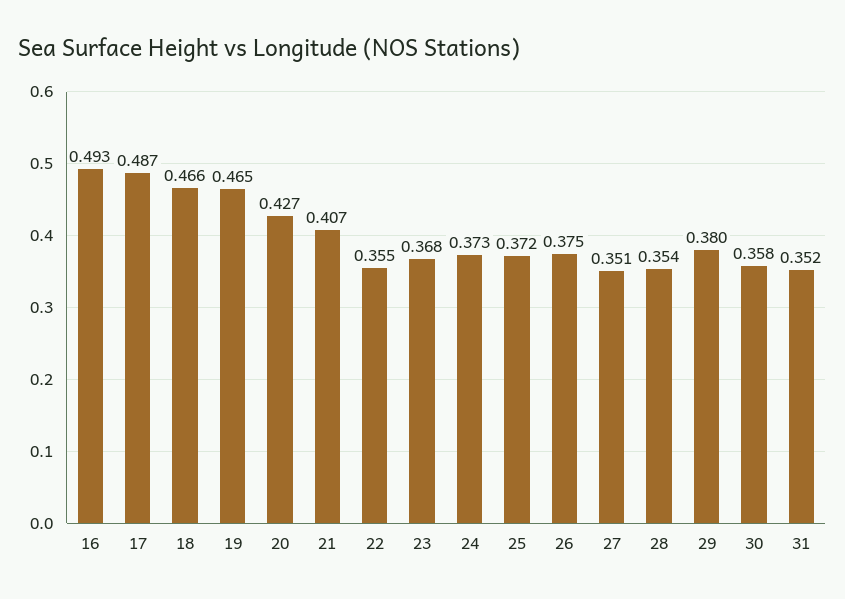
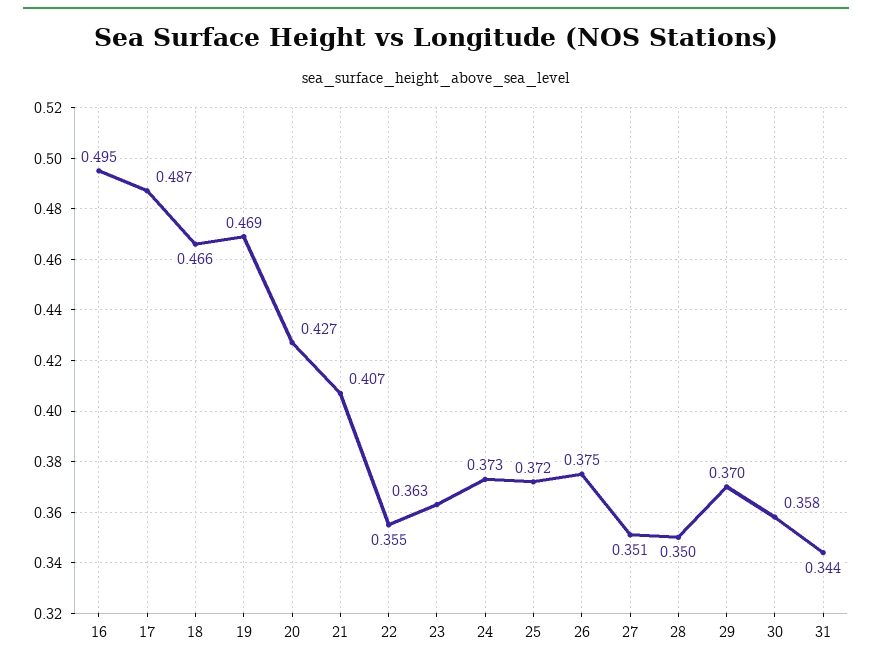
  {
-   "16": 0.493,
+   "16": 0.495,
    "17": 0.487,
    "18": 0.466,
-   "19": 0.465,
+   "19": 0.469,
    "20": 0.427,
    "21": 0.407,
    "22": 0.355,
-   "23": 0.368,
+   "23": 0.363,
    "24": 0.373,
    "25": 0.372,
    "26": 0.375,
    "27": 0.351,
-   "28": 0.354,
+   "28": 0.35,
-   "29": 0.38,
+   "29": 0.37,
    "30": 0.358,
-   "31": 0.352
+   "31": 0.344
  }

